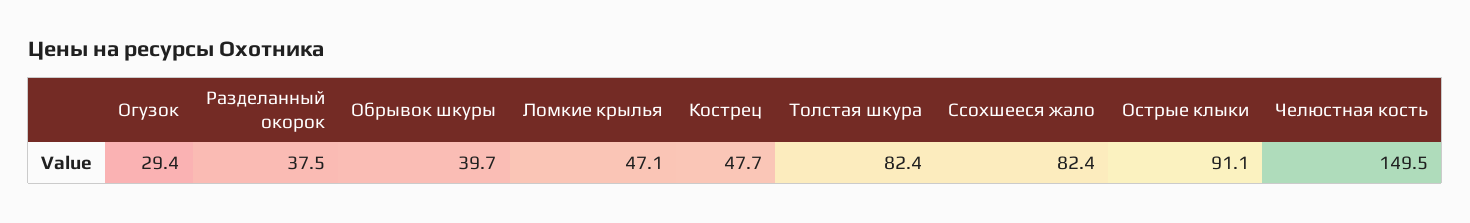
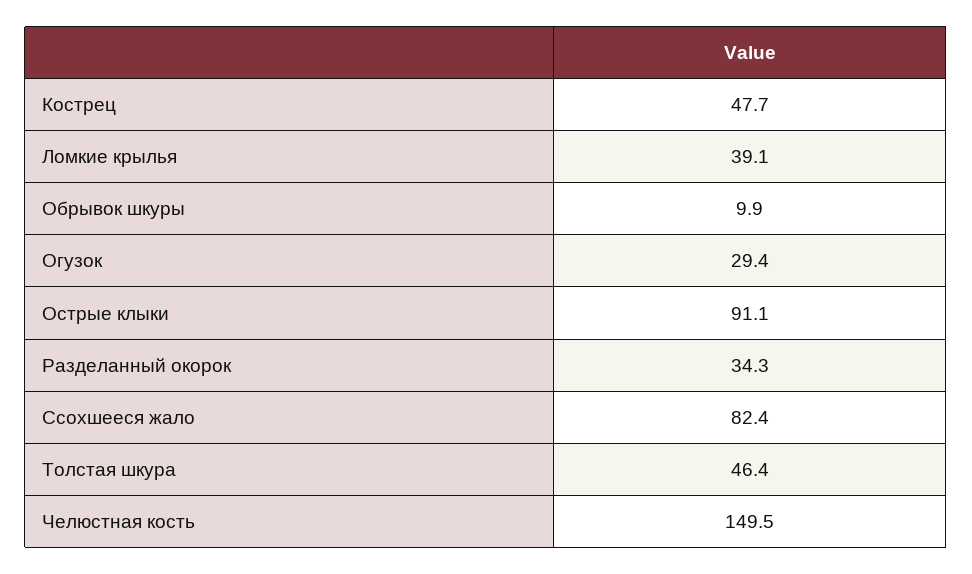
  {
    "Огузок": 29.4,
-   "Разделанный окорок": 37.5,
+   "Разделанный окорок": 34.3,
-   "Обрывок шкуры": 39.7,
+   "Обрывок шкуры": 9.9,
-   "Ломкие крылья": 47.1,
+   "Ломкие крылья": 39.1,
    "Кострец": 47.7,
-   "Толстая шкура": 82.4,
+   "Толстая шкура": 46.4,
    "Ссохшееся жало": 82.4,
    "Острые клыки": 91.1,
    "Челюстная кость": 149.5
  }

